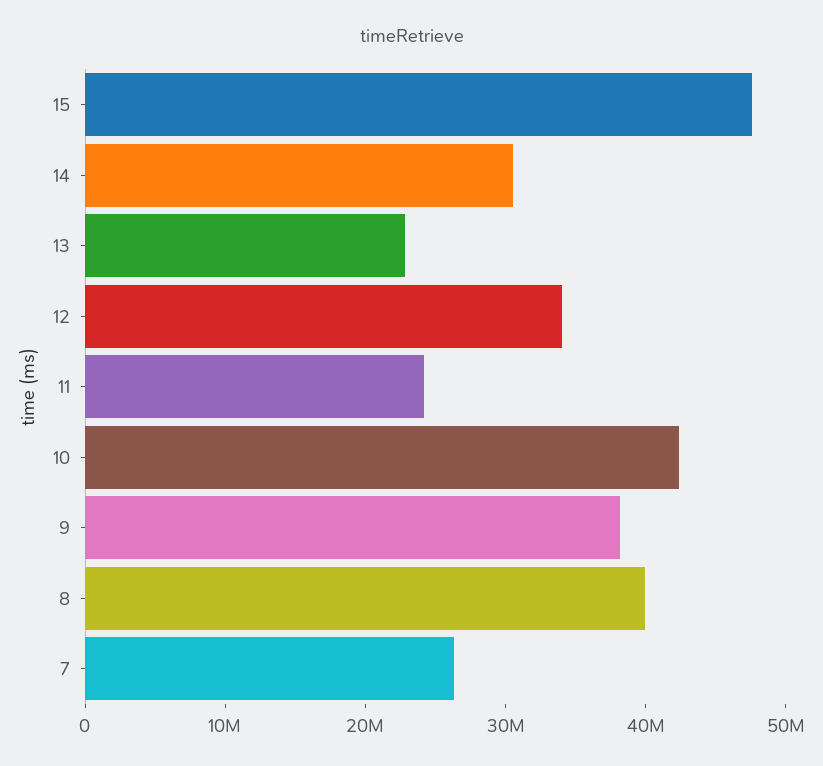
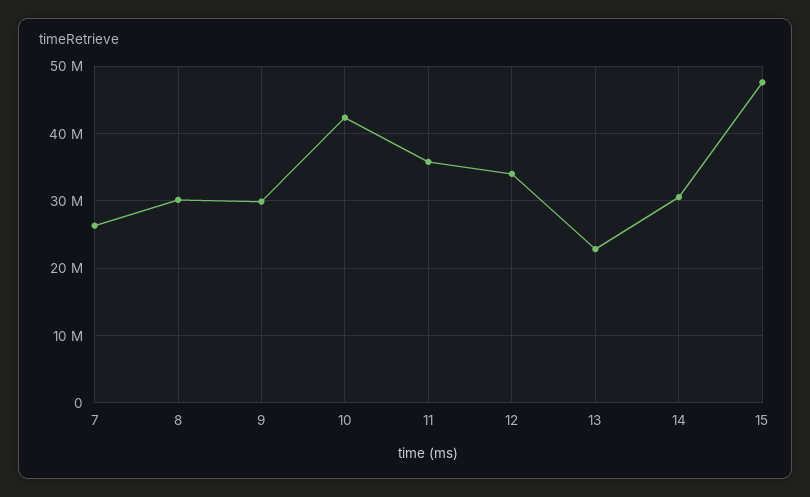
  {
    "15": 48000000,
    "14": 31000000,
    "13": 23000000,
    "12": 34000000,
-   "11": 24000000,
+   "11": 36000000,
    "10": 42000000,
-   "9": 38000000,
+   "9": 30000000,
-   "8": 40000000,
+   "8": 30000000,
    "7": 26000000
  }

